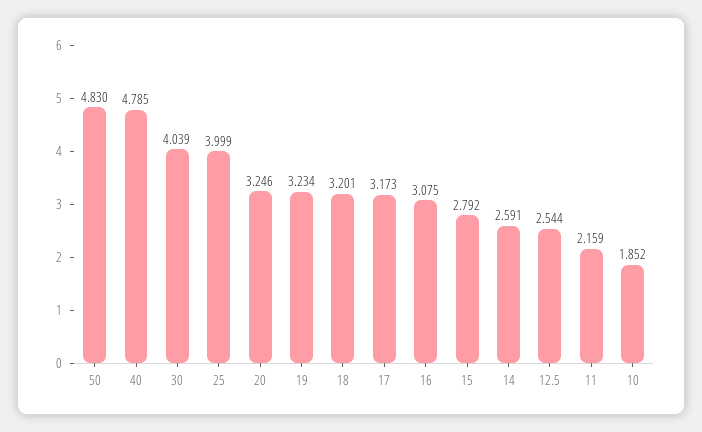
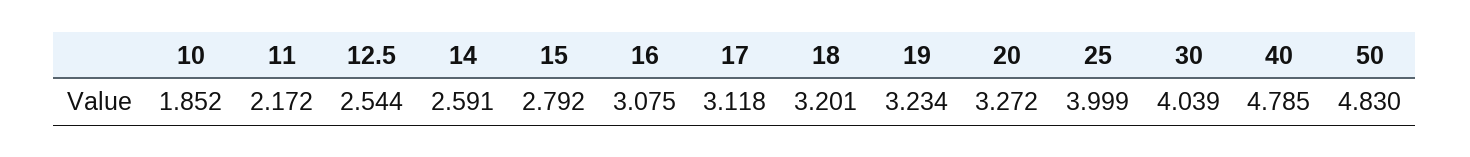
  {
    "50": 4.83,
    "40": 4.785,
    "30": 4.039,
    "25": 3.999,
-   "20": 3.246,
+   "20": 3.272,
    "19": 3.234,
    "18": 3.201,
-   "17": 3.173,
+   "17": 3.118,
    "16": 3.075,
    "15": 2.792,
    "14": 2.591,
    "12.5": 2.544,
-   "11": 2.159,
+   "11": 2.172,
    "10": 1.852
  }

